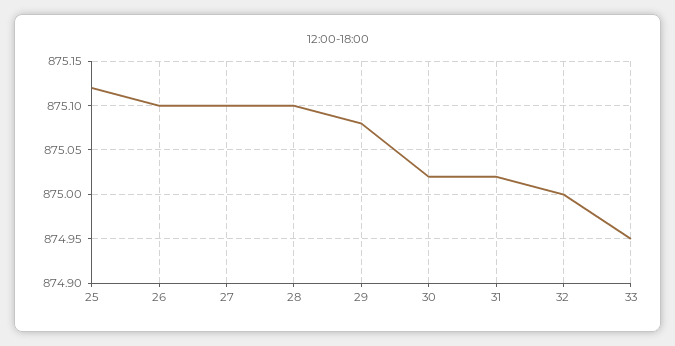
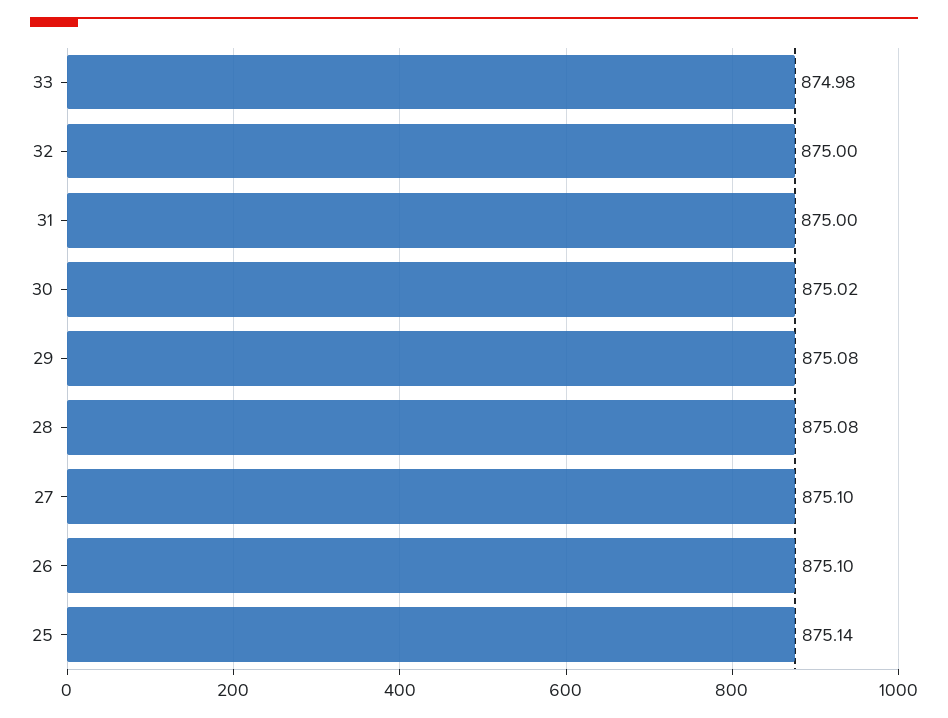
  {
-   "25": 875.12,
+   "25": 875.14,
    "26": 875.1,
    "27": 875.1,
-   "28": 875.1,
+   "28": 875.08,
    "29": 875.08,
    "30": 875.02,
-   "31": 875.02,
+   "31": 875,
    "32": 875,
-   "33": 874.95
+   "33": 874.98
  }

